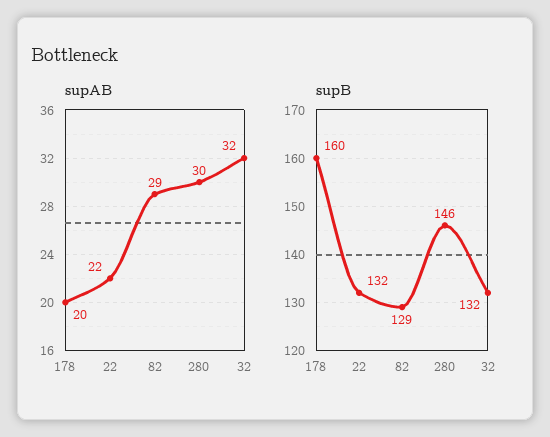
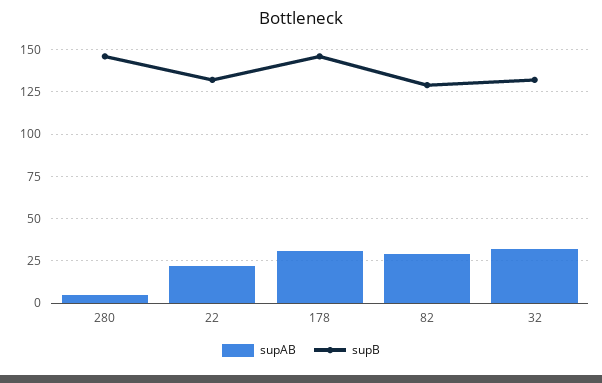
  {
    "supAB": {
-     "178": 20,
+     "178": 30,
      "22": 22,
      "82": 29,
-     "280": 30,
+     "280": 5,
      "32": 32
    },
    "supB": {
-     "178": 160,
+     "178": 145,
      "22": 132,
      "82": 129,
      "280": 146,
      "32": 132
    }
  }

